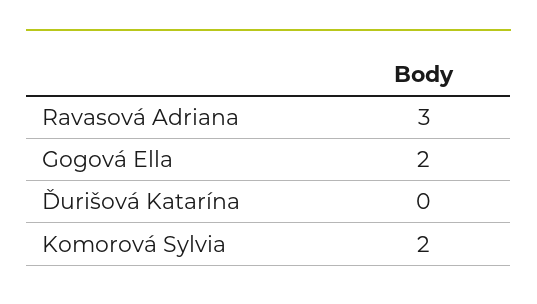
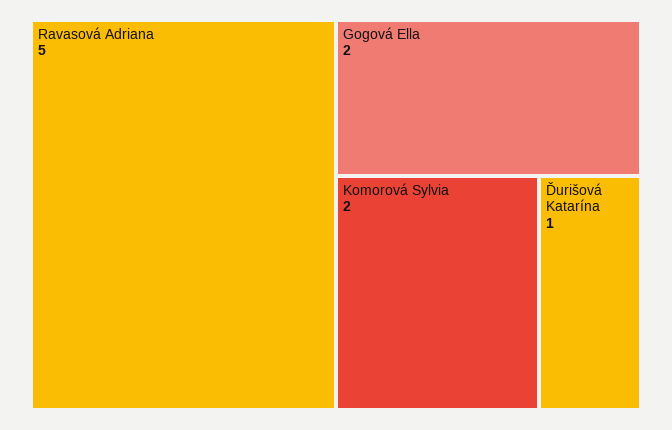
  {
-   "Ravasová Adriana": 3,
+   "Ravasová Adriana": 5,
    "Gogová Ella": 2,
-   "Ďurišová Katarína": 0,
+   "Ďurišová Katarína": 1,
    "Komorová Sylvia": 2
  }

